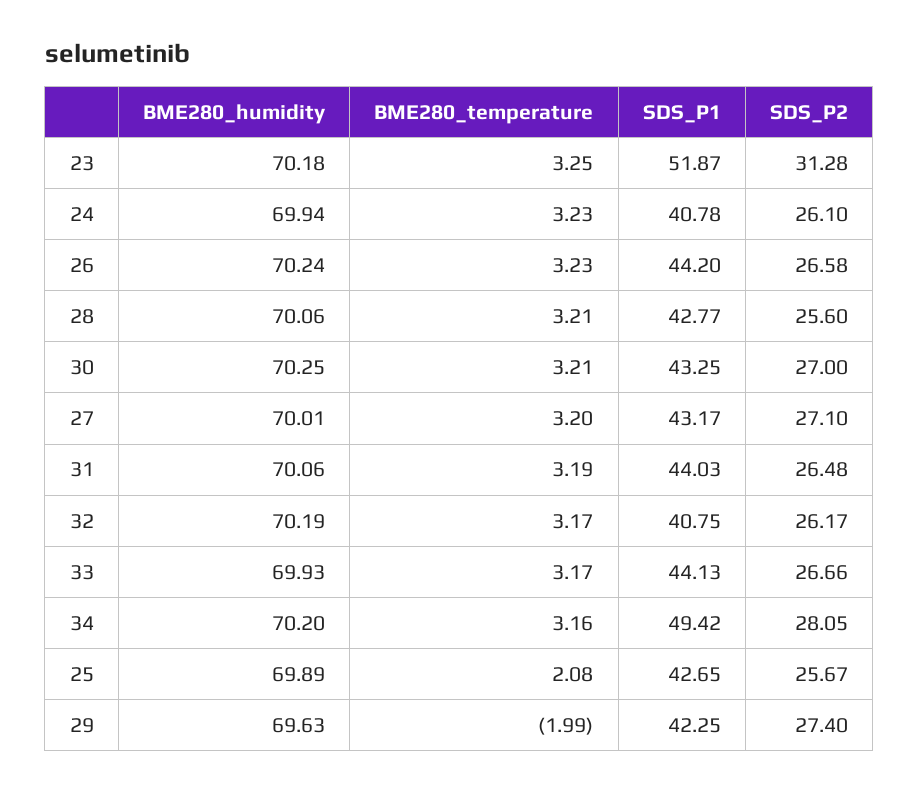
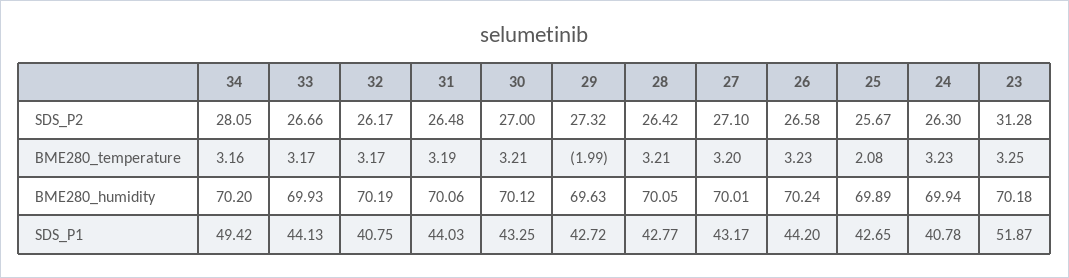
  {
    "BME280_humidity": {
      "23": 70.18,
      "24": 69.94,
      "26": 70.24,
-     "28": 70.06,
+     "28": 70.05,
-     "30": 70.25,
+     "30": 70.12,
      "27": 70.01,
      "31": 70.06,
      "32": 70.19,
      "33": 69.93,
      "34": 70.2,
      "25": 69.89,
      "29": 69.63
    },
    "BME280_temperature": {
      "23": 3.25,
      "24": 3.23,
      "26": 3.23,
      "28": 3.21,
      "30": 3.21,
      "27": 3.2,
      "31": 3.19,
      "32": 3.17,
      "33": 3.17,
      "34": 3.16,
      "25": 2.08,
      "29": -1.99
    },
    "SDS_P1": {
      "23": 51.87,
      "24": 40.78,
      "26": 44.2,
      "28": 42.77,
      "30": 43.25,
      "27": 43.17,
      "31": 44.03,
      "32": 40.75,
      "33": 44.13,
      "34": 49.42,
      "25": 42.65,
-     "29": 42.25
+     "29": 42.72
    },
    "SDS_P2": {
      "23": 31.28,
-     "24": 26.1,
+     "24": 26.3,
      "26": 26.58,
-     "28": 25.6,
+     "28": 26.42,
      "30": 27,
      "27": 27.1,
      "31": 26.48,
      "32": 26.17,
      "33": 26.66,
      "34": 28.05,
      "25": 25.67,
-     "29": 27.4
+     "29": 27.32
    }
  }

